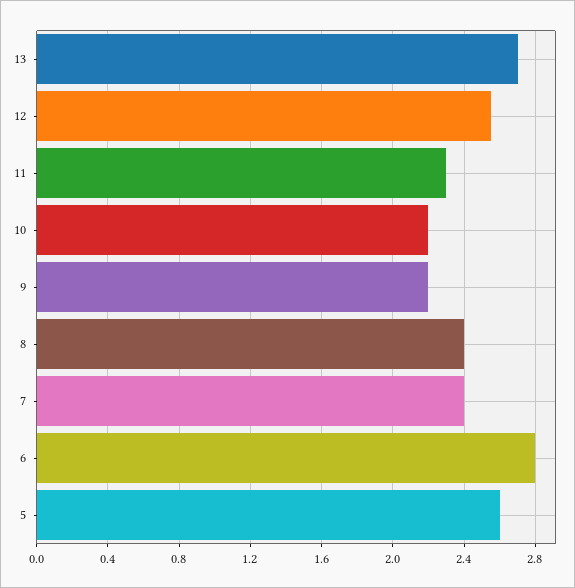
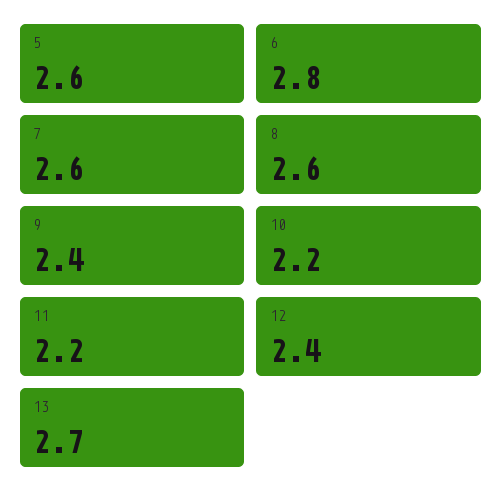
  {
    "13": 2.7,
-   "12": 2.55,
+   "12": 2.4,
-   "11": 2.3,
+   "11": 2.2,
    "10": 2.2,
-   "9": 2.2,
+   "9": 2.4,
-   "8": 2.4,
+   "8": 2.6,
-   "7": 2.4,
+   "7": 2.6,
    "6": 2.8,
    "5": 2.6
  }

